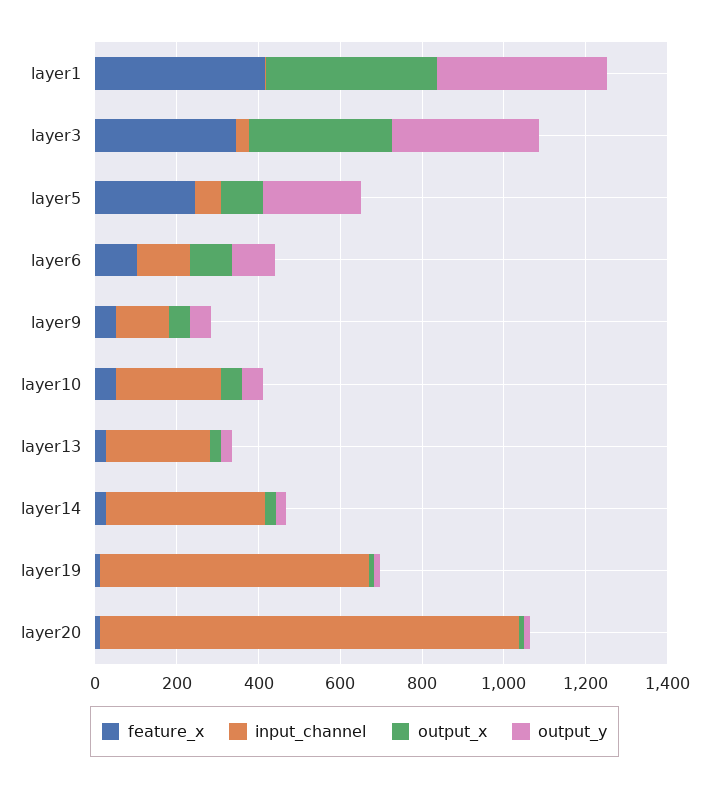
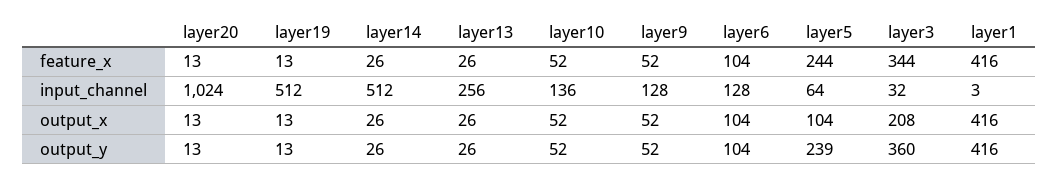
  {
    "feature_x": {
      "layer1": 416,
      "layer3": 344,
      "layer5": 244,
      "layer6": 104,
      "layer9": 52,
      "layer10": 52,
      "layer13": 26,
      "layer14": 26,
      "layer19": 13,
      "layer20": 13
    },
    "input_channel": {
      "layer1": 3,
      "layer3": 32,
      "layer5": 64,
      "layer6": 128,
      "layer9": 128,
-     "layer10": 250,
+     "layer10": 136,
      "layer13": 256,
-     "layer14": 400,
+     "layer14": 512,
-     "layer19": 650,
+     "layer19": 512,
      "layer20": 1024
    },
    "output_x": {
      "layer1": 416,
-     "layer3": 350,
+     "layer3": 208,
      "layer5": 104,
      "layer6": 104,
      "layer9": 52,
      "layer10": 52,
      "layer13": 26,
      "layer14": 26,
      "layer19": 13,
      "layer20": 13
    },
    "output_y": {
      "layer1": 416,
      "layer3": 360,
      "layer5": 239,
      "layer6": 104,
      "layer9": 52,
      "layer10": 52,
      "layer13": 26,
      "layer14": 26,
      "layer19": 13,
      "layer20": 13
    }
  }

